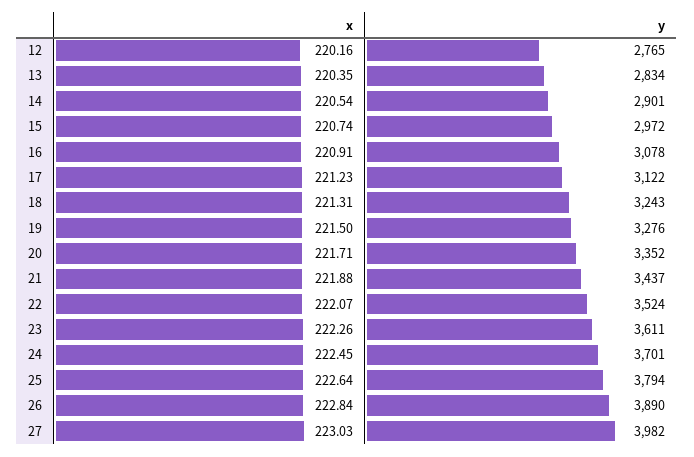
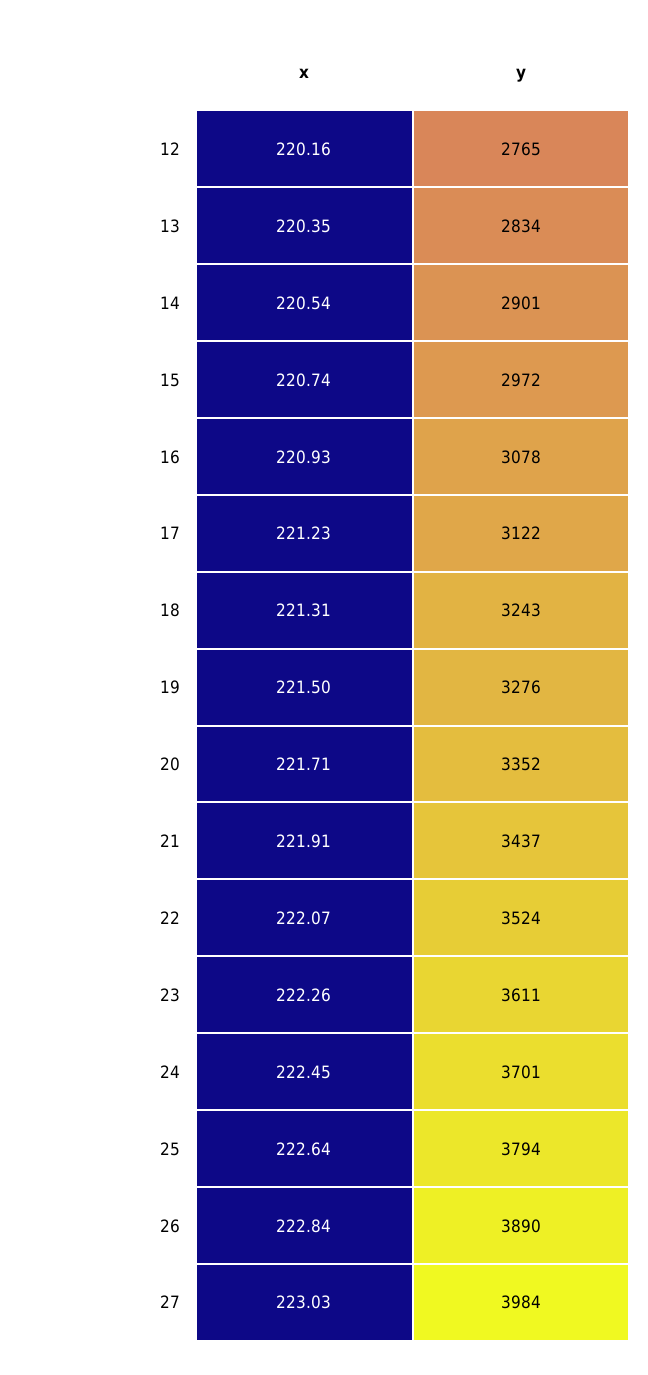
  {
    "x": {
      "12": 220.16,
      "13": 220.35,
      "14": 220.54,
      "15": 220.74,
-     "16": 220.91,
+     "16": 220.93,
      "17": 221.23,
      "18": 221.31,
      "19": 221.5,
      "20": 221.71,
-     "21": 221.88,
+     "21": 221.91,
      "22": 222.07,
      "23": 222.26,
      "24": 222.45,
      "25": 222.64,
      "26": 222.84,
      "27": 223.03
    },
    "y": {
      "12": 2765,
      "13": 2834,
      "14": 2901,
      "15": 2972,
      "16": 3078,
      "17": 3122,
      "18": 3243,
      "19": 3276,
      "20": 3352,
      "21": 3437,
      "22": 3524,
      "23": 3611,
      "24": 3701,
      "25": 3794,
      "26": 3890,
-     "27": 3982
+     "27": 3984
    }
  }

